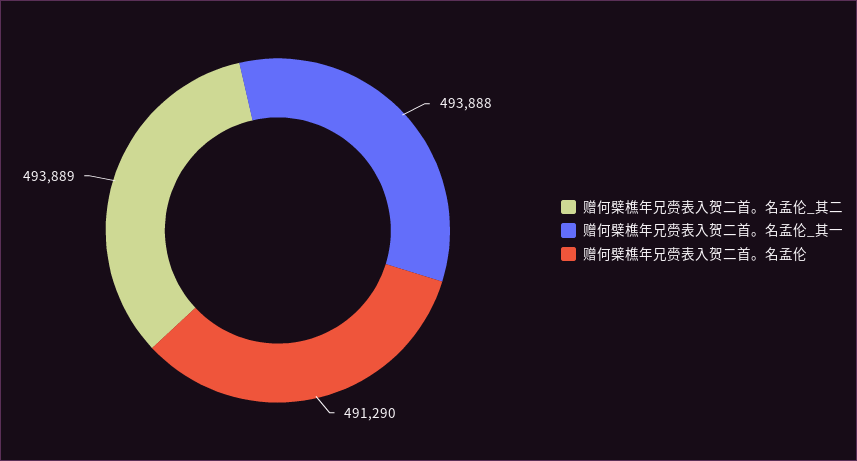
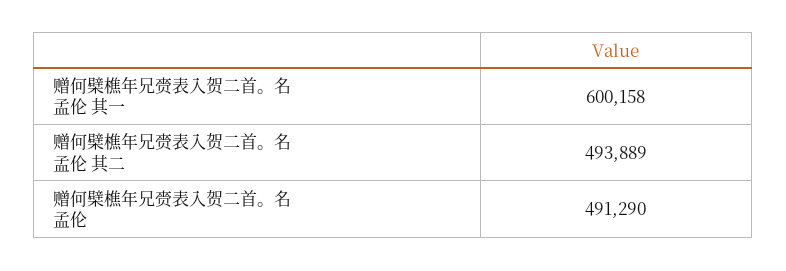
  {
    "赠何檗樵年兄赍表入贺二首。名孟伦_其二": 493889,
-   "赠何檗樵年兄赍表入贺二首。名孟伦_其一": 493888,
+   "赠何檗樵年兄赍表入贺二首。名孟伦_其一": 600158,
    "赠何檗樵年兄赍表入贺二首。名孟伦": 491290
  }

